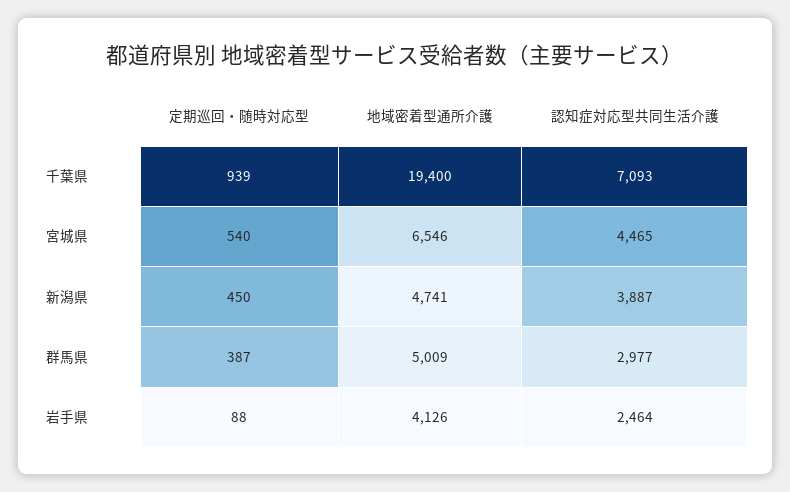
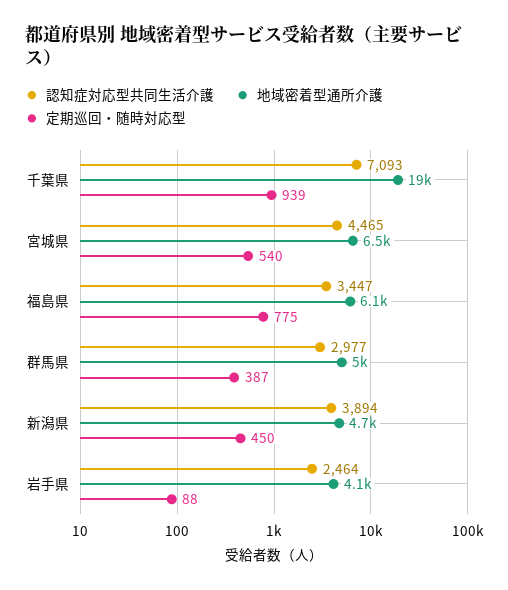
  {
    "定期巡回・随時対応型": {
      "千葉県": 939,
      "宮城県": 540,
      "新潟県": 450,
      "群馬県": 387,
-     "岩手県": 88
+     "岩手県": 88,
+     "福島県": 775
    },
    "地域密着型通所介護": {
      "千葉県": 19400,
      "宮城県": 6546,
      "新潟県": 4741,
      "群馬県": 5009,
-     "岩手県": 4126
+     "岩手県": 4126,
+     "福島県": 6100
    },
    "認知症対応型共同生活介護": {
      "千葉県": 7093,
      "宮城県": 4465,
-     "新潟県": 3887,
+     "新潟県": 3894,
      "群馬県": 2977,
-     "岩手県": 2464
+     "岩手県": 2464,
+     "福島県": 3447
    }
  }

